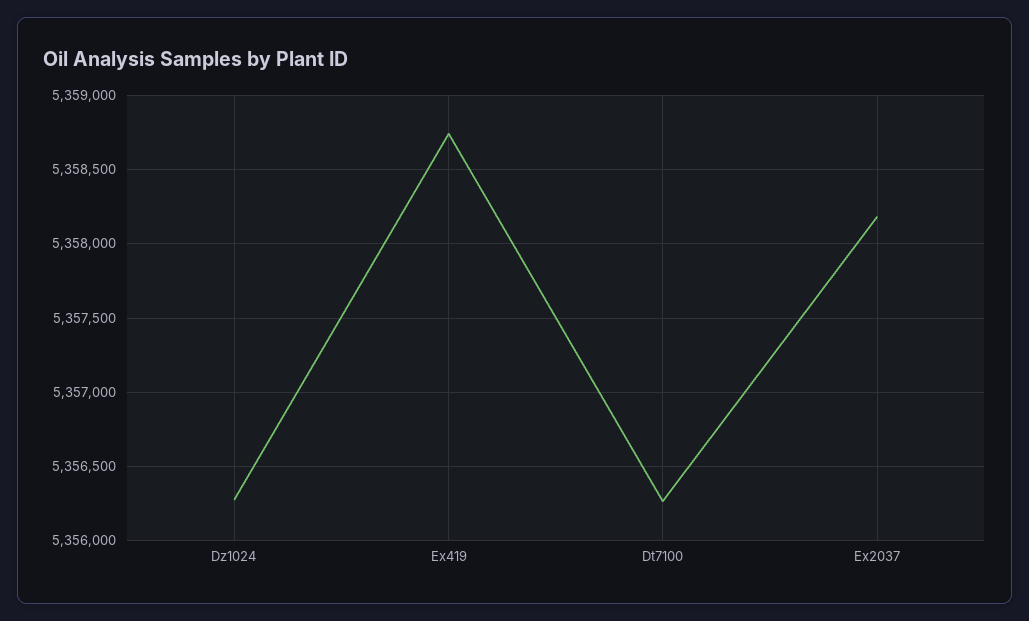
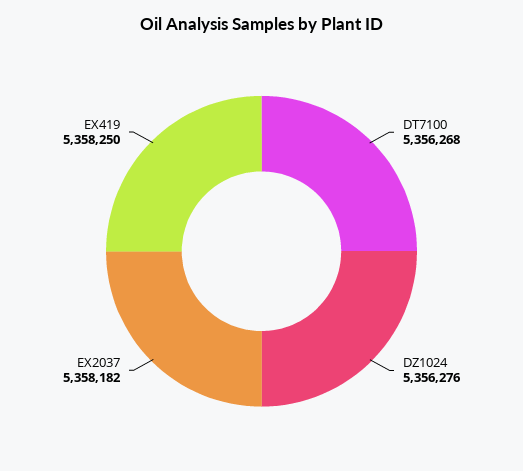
  {
    "Dz1024": 5356276,
-   "Ex419": 5358750,
+   "Ex419": 5358250,
    "Dt7100": 5356268,
    "Ex2037": 5358182
  }

